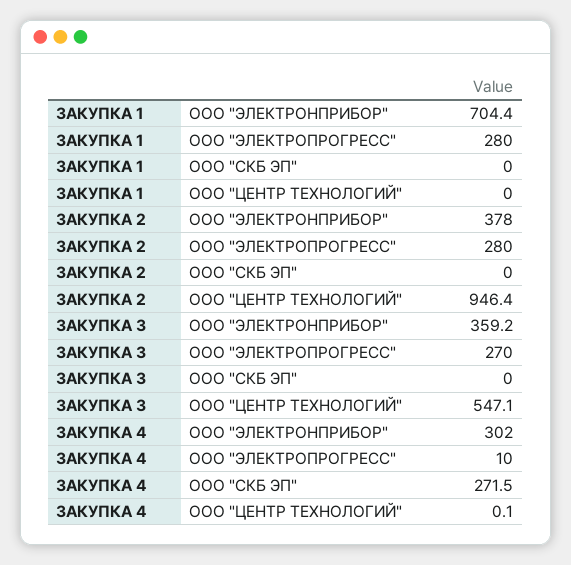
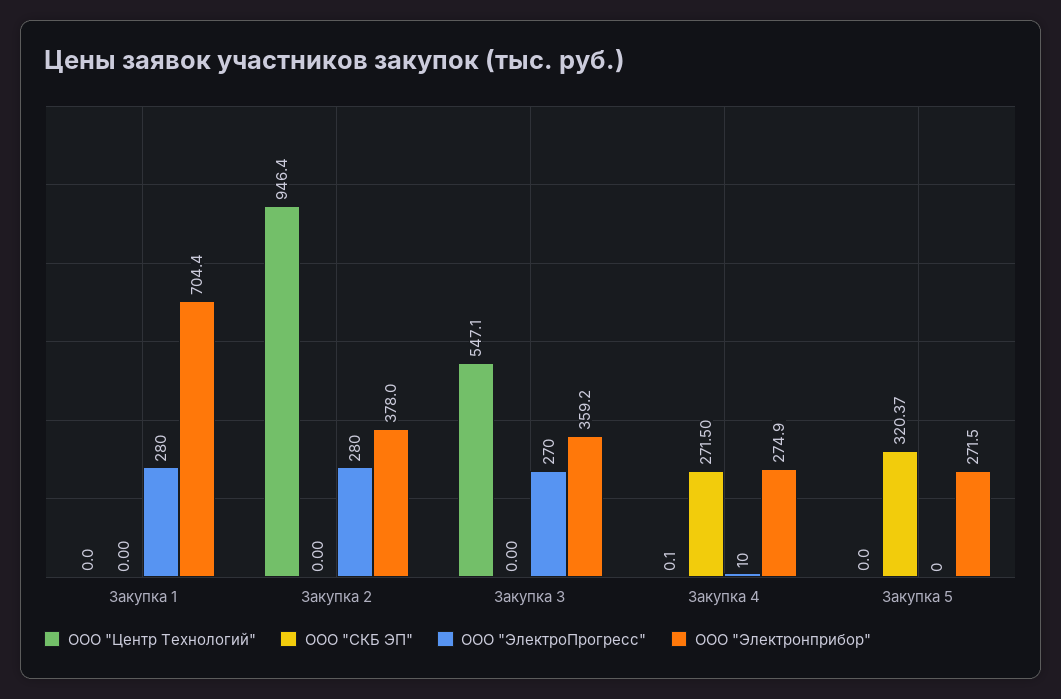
  {
    "ООО \"ЭЛЕКТРОНПРИБОР\"": {
      "ЗАКУПКА 1": 704.4,
      "ЗАКУПКА 2": 378,
      "ЗАКУПКА 3": 359.2,
-     "ЗАКУПКА 4": 302
+     "ЗАКУПКА 4": 274.9,
+     "Закупка 5": 271.5
    },
    "ООО \"ЭЛЕКТРОПРОГРЕСС\"": {
      "ЗАКУПКА 1": 280,
      "ЗАКУПКА 2": 280,
      "ЗАКУПКА 3": 270,
-     "ЗАКУПКА 4": 10
+     "ЗАКУПКА 4": 10,
+     "Закупка 5": 0
    },
    "ООО \"СКБ ЭП\"": {
      "ЗАКУПКА 1": 0,
      "ЗАКУПКА 2": 0,
      "ЗАКУПКА 3": 0,
-     "ЗАКУПКА 4": 271.5
+     "ЗАКУПКА 4": 271.5,
+     "Закупка 5": 320.37
    },
    "ООО \"ЦЕНТР ТЕХНОЛОГИЙ\"": {
      "ЗАКУПКА 1": 0,
      "ЗАКУПКА 2": 946.4,
      "ЗАКУПКА 3": 547.1,
-     "ЗАКУПКА 4": 0.1
+     "ЗАКУПКА 4": 0.1,
+     "Закупка 5": 0
    }
  }

